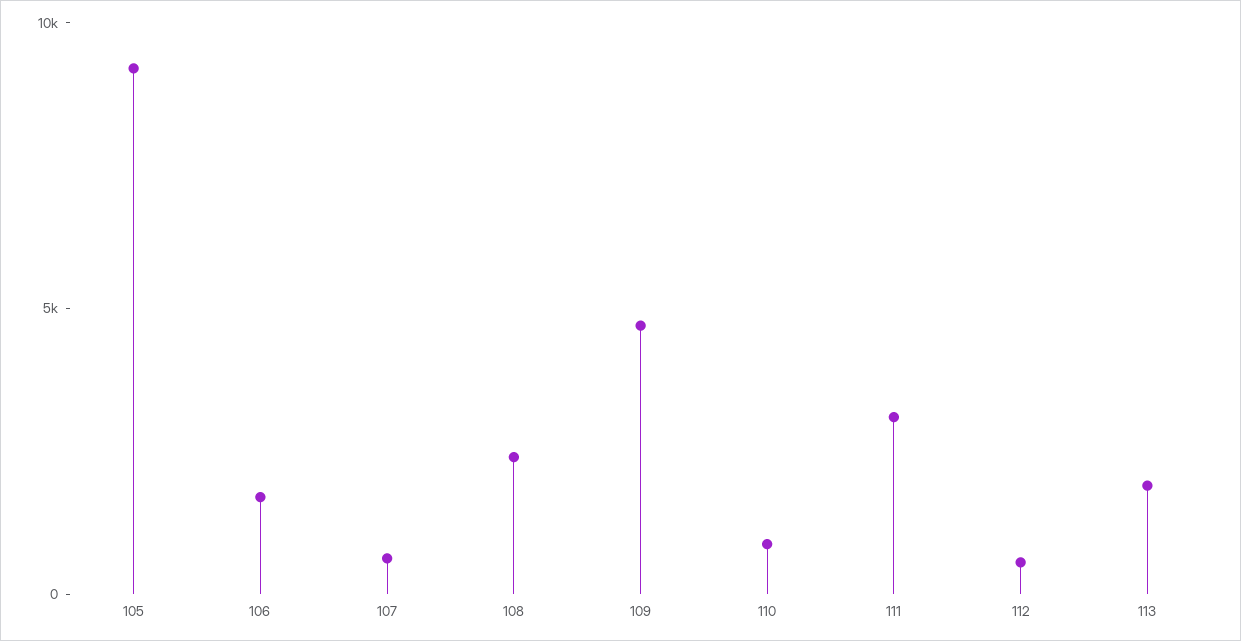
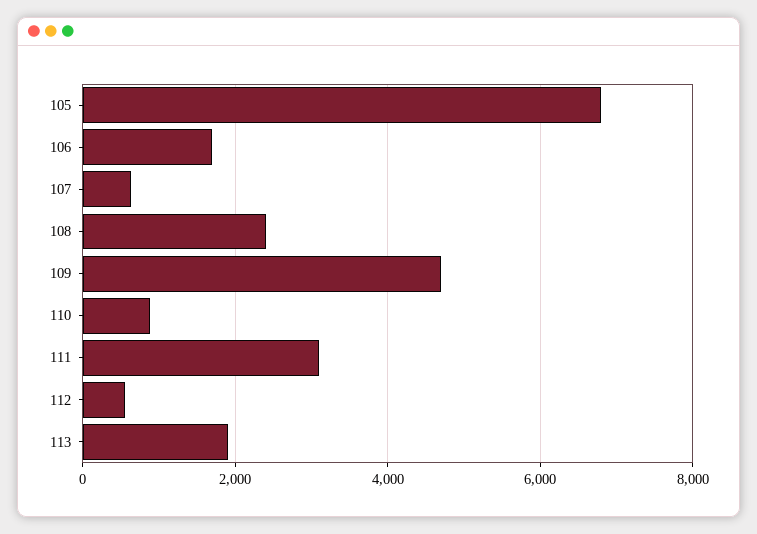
  {
-   "105": 9000,
+   "105": 6800,
    "106": 1800,
    "107": 600,
    "108": 2400,
    "109": 4800,
    "110": 800,
    "111": 3200,
    "112": 600,
    "113": 2000
  }

